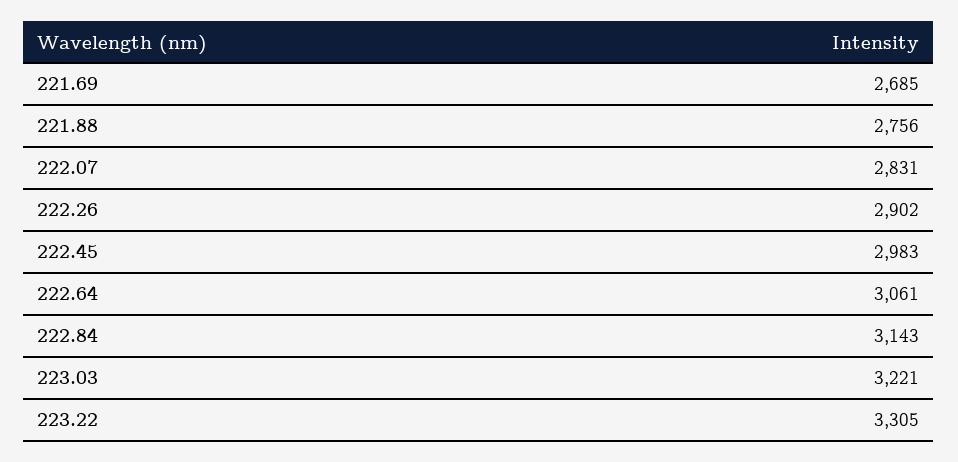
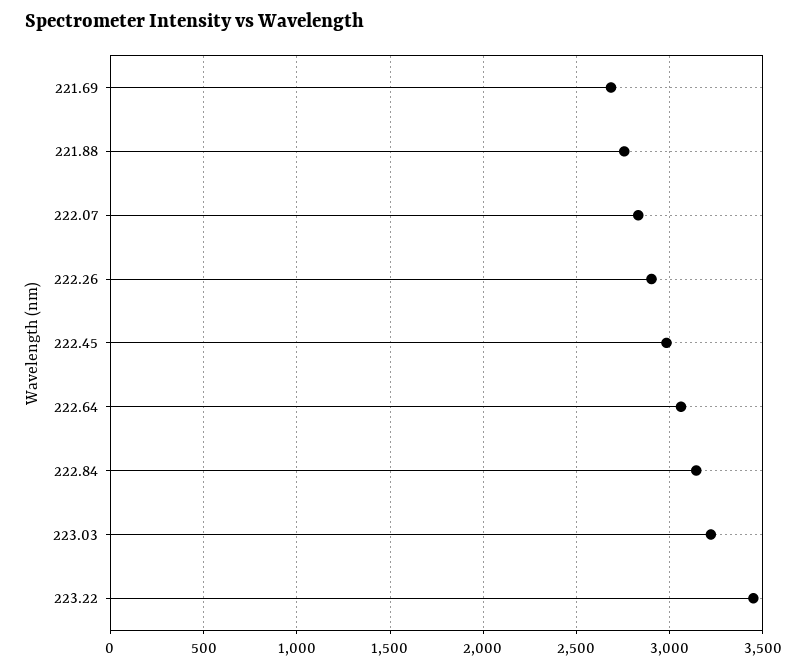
  {
    "221.69": 2685,
    "221.88": 2756,
    "222.07": 2831,
    "222.26": 2902,
    "222.45": 2983,
    "222.64": 3061,
    "222.84": 3143,
    "223.03": 3221,
-   "223.22": 3305
+   "223.22": 3450
  }

